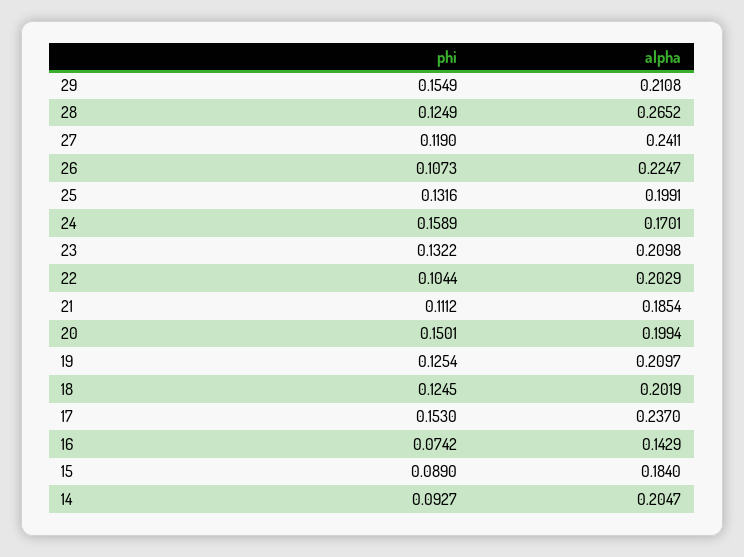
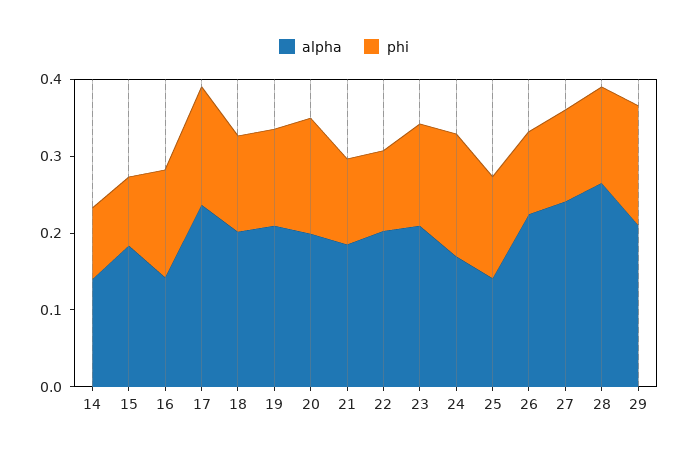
  {
    "phi": {
      "29": 0.1549,
      "28": 0.1249,
      "27": 0.119,
      "26": 0.1073,
      "25": 0.1316,
      "24": 0.1589,
      "23": 0.1322,
      "22": 0.1044,
      "21": 0.1112,
      "20": 0.1501,
      "19": 0.1254,
      "18": 0.1245,
      "17": 0.153,
-     "16": 0.0742,
+     "16": 0.14,
      "15": 0.089,
      "14": 0.0927
    },
    "alpha": {
      "29": 0.2108,
      "28": 0.2652,
      "27": 0.2411,
      "26": 0.2247,
-     "25": 0.1991,
+     "25": 0.14,
      "24": 0.1701,
      "23": 0.2098,
      "22": 0.2029,
      "21": 0.1854,
      "20": 0.1994,
      "19": 0.2097,
      "18": 0.2019,
      "17": 0.237,
      "16": 0.1429,
      "15": 0.184,
-     "14": 0.2047
+     "14": 0.14
    }
  }

